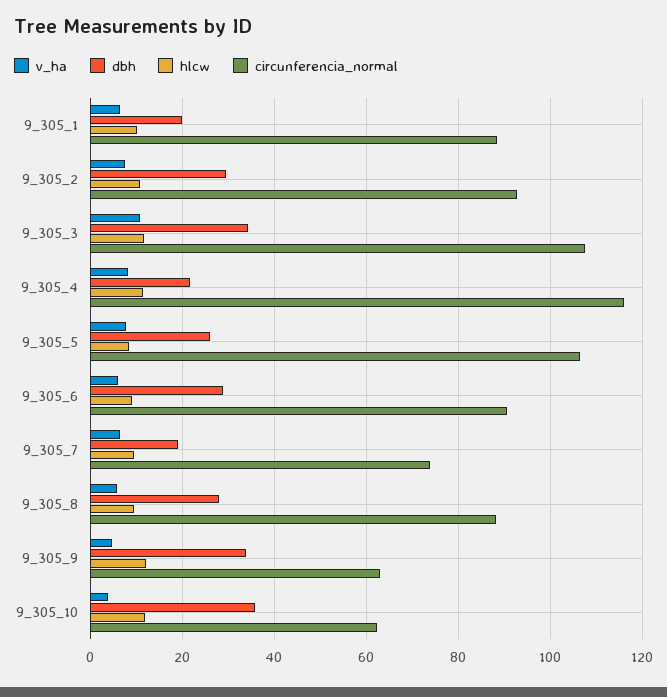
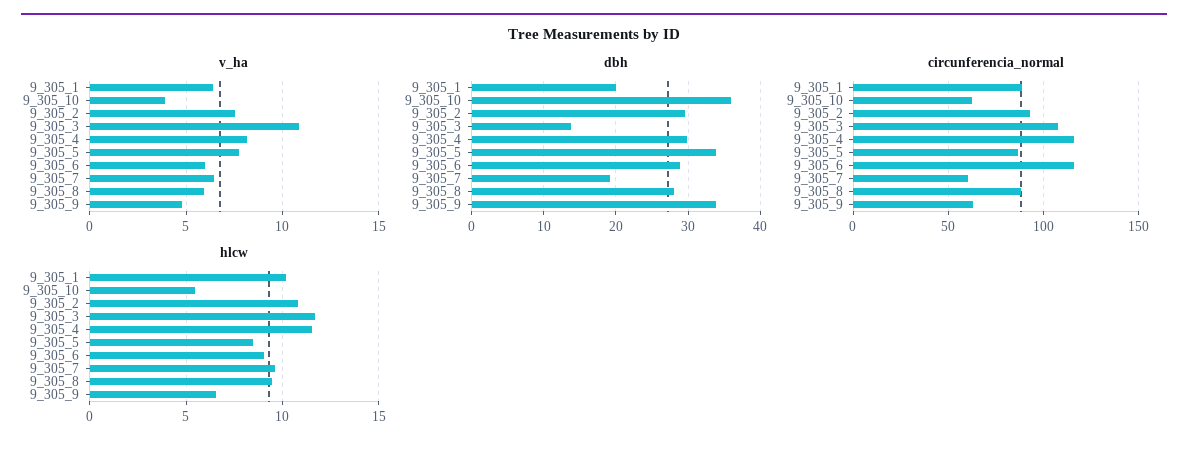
  {
    "v_ha": {
      "9_305_1": 6.5,
      "9_305_2": 7.5,
      "9_305_3": 11,
      "9_305_4": 8,
      "9_305_5": 7.5,
      "9_305_6": 6,
      "9_305_7": 6.5,
      "9_305_8": 6,
      "9_305_9": 5,
      "9_305_10": 4
    },
    "dbh": {
      "9_305_1": 20,
      "9_305_2": 30,
-     "9_305_3": 34,
+     "9_305_3": 14,
-     "9_305_4": 22,
+     "9_305_4": 30,
-     "9_305_5": 26,
+     "9_305_5": 34,
      "9_305_6": 29,
      "9_305_7": 19,
      "9_305_8": 28,
      "9_305_9": 34,
      "9_305_10": 36
    },
    "hlcw": {
      "9_305_1": 10,
      "9_305_2": 11,
      "9_305_3": 11.5,
      "9_305_4": 11.5,
      "9_305_5": 8.5,
      "9_305_6": 9,
      "9_305_7": 9.5,
      "9_305_8": 9.5,
-     "9_305_9": 12,
+     "9_305_9": 6.5,
-     "9_305_10": 12
+     "9_305_10": 5.5
    },
    "circunferencia_normal": {
      "9_305_1": 88,
      "9_305_2": 92,
      "9_305_3": 108,
      "9_305_4": 116,
-     "9_305_5": 106,
+     "9_305_5": 85,
-     "9_305_6": 90,
+     "9_305_6": 115,
-     "9_305_7": 74,
+     "9_305_7": 60,
      "9_305_8": 88,
      "9_305_9": 62,
      "9_305_10": 62
    }
  }

